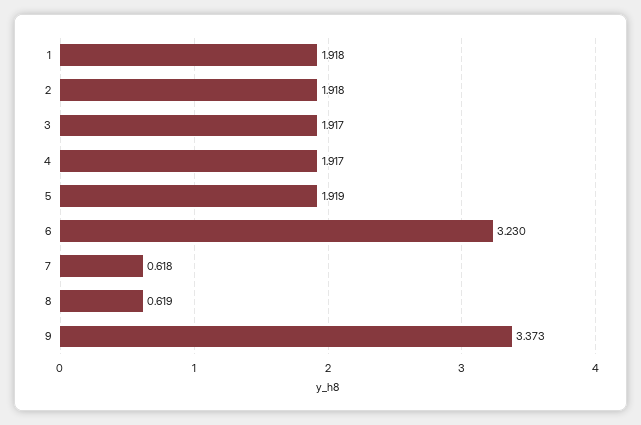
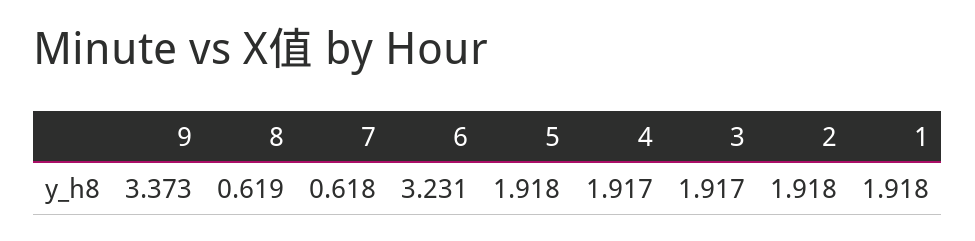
  {
    "1": 1.918,
    "2": 1.918,
    "3": 1.917,
    "4": 1.917,
-   "5": 1.919,
+   "5": 1.918,
-   "6": 3.23,
+   "6": 3.231,
    "7": 0.618,
    "8": 0.619,
    "9": 3.373
  }

